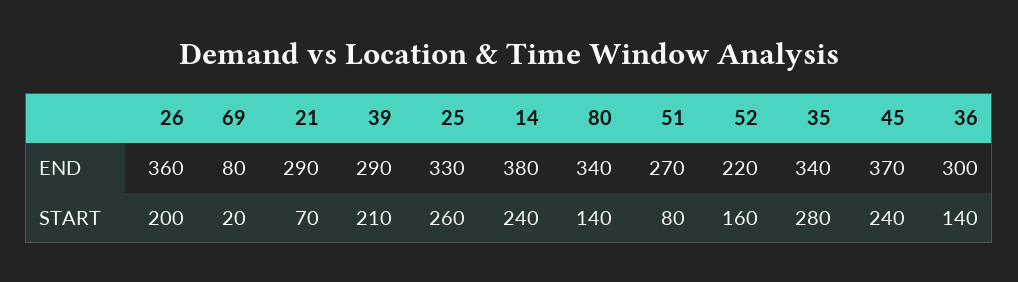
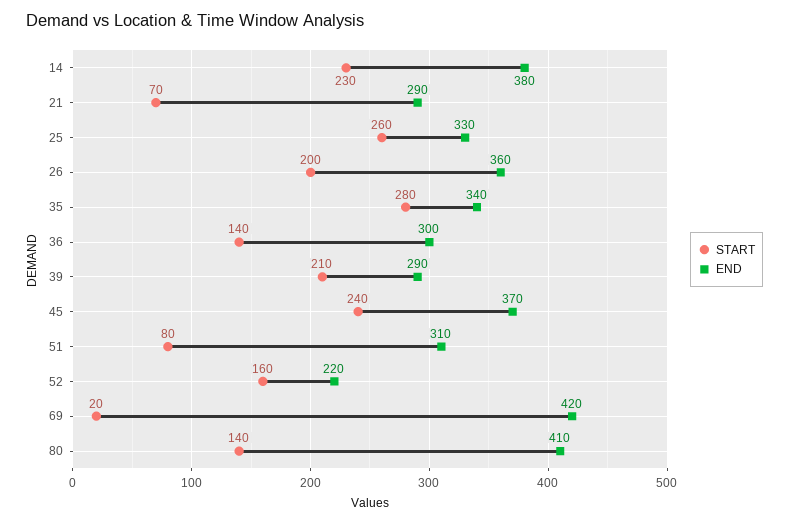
  {
    "END": {
      "26": 360,
-     "69": 80,
+     "69": 420,
      "21": 290,
      "39": 290,
      "25": 330,
      "14": 380,
-     "80": 340,
+     "80": 410,
-     "51": 270,
+     "51": 310,
      "52": 220,
      "35": 340,
      "45": 370,
      "36": 300
    },
    "START": {
      "26": 200,
      "69": 20,
      "21": 70,
      "39": 210,
      "25": 260,
-     "14": 240,
+     "14": 230,
      "80": 140,
      "51": 80,
      "52": 160,
      "35": 280,
      "45": 240,
      "36": 140
    }
  }

